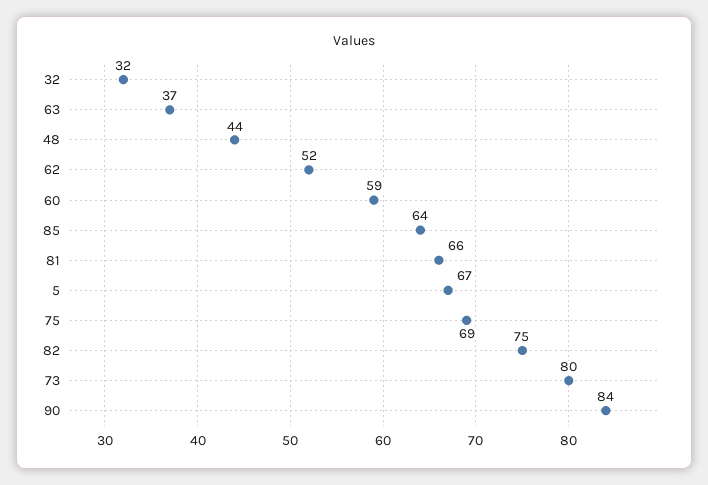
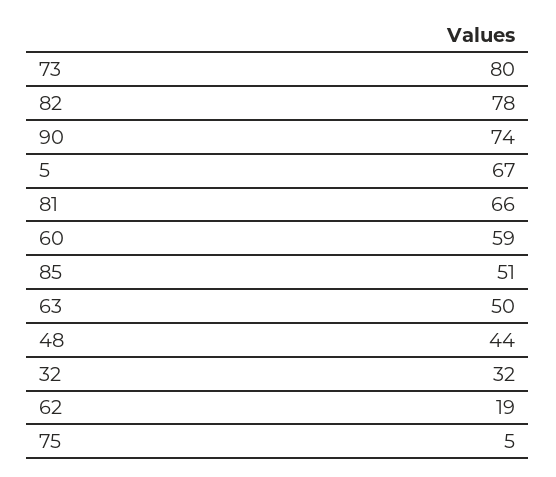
  {
    "32": 32,
-   "63": 37,
+   "63": 50,
    "48": 44,
-   "62": 52,
+   "62": 19,
    "60": 59,
-   "85": 64,
+   "85": 51,
    "81": 66,
    "5": 67,
-   "75": 69,
+   "75": 5,
-   "82": 75,
+   "82": 78,
    "73": 80,
-   "90": 84
+   "90": 74
  }

